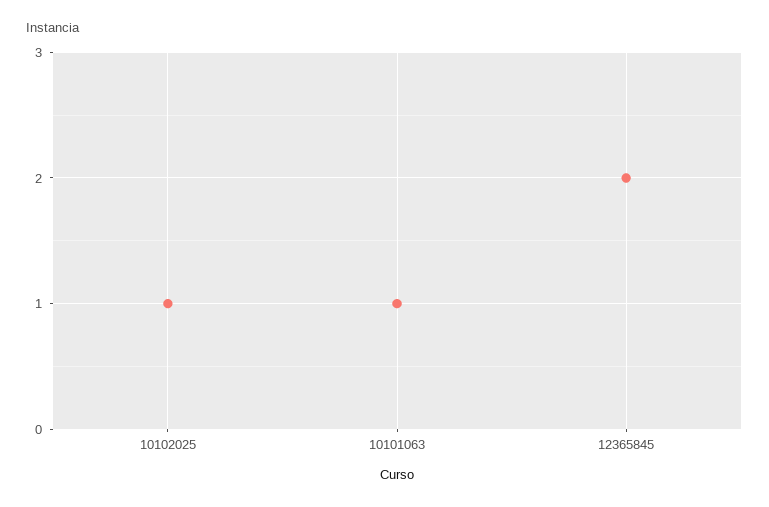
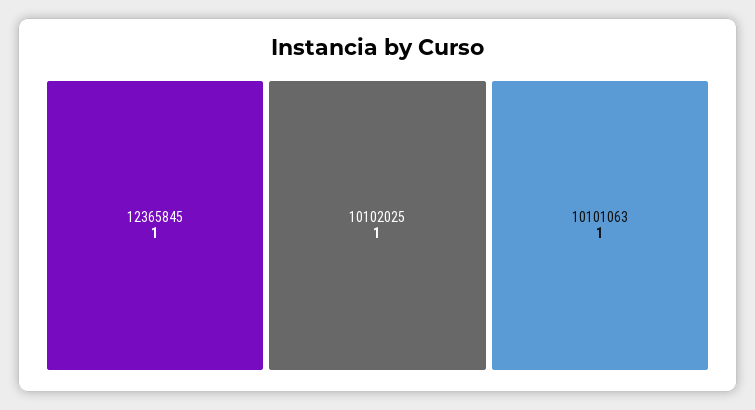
  {
    "10102025": 1,
    "10101063": 1,
-   "12365845": 2
+   "12365845": 1
  }

